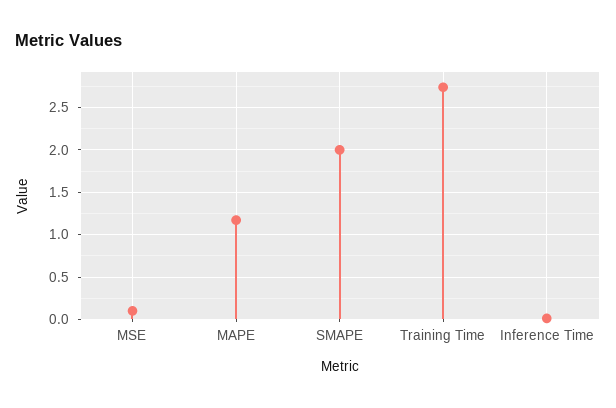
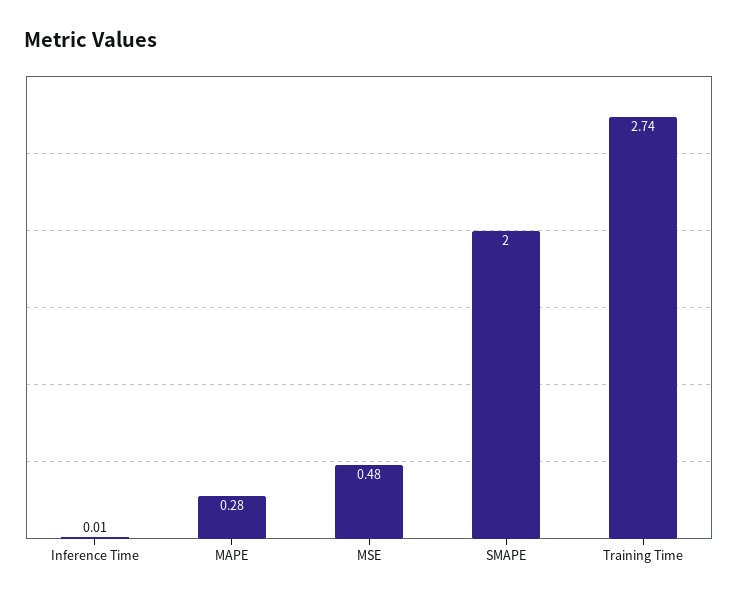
  {
-   "MSE": 0.1,
+   "MSE": 0.48,
-   "MAPE": 1.2,
+   "MAPE": 0.28,
    "SMAPE": 2,
    "Training Time": 2.74,
    "Inference Time": 0.01
  }

